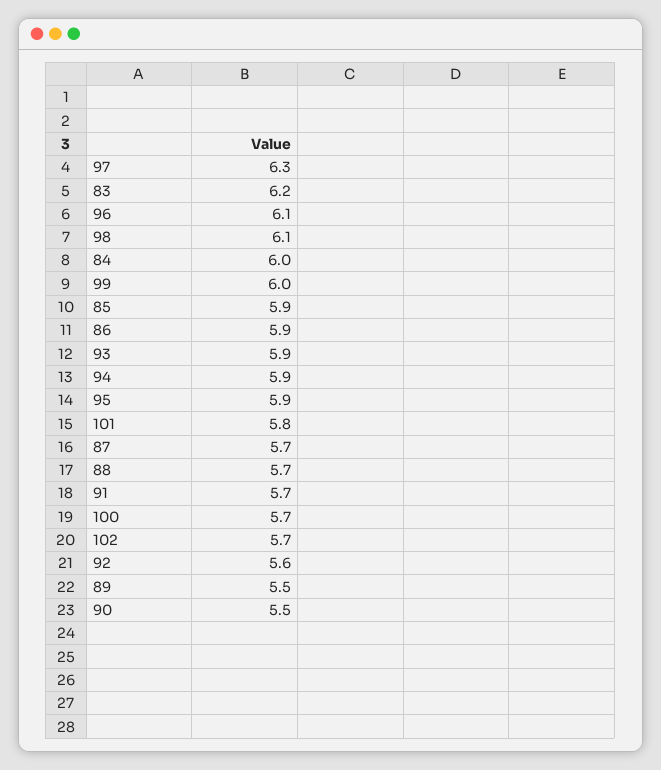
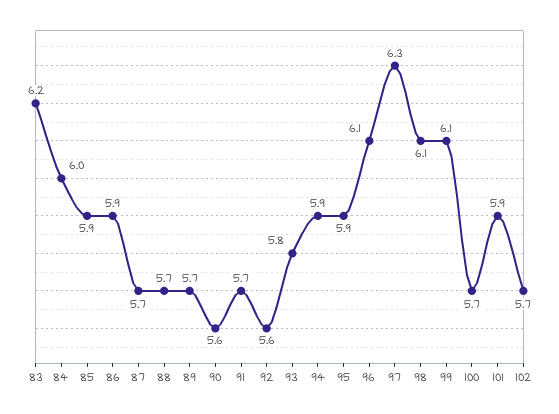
  {
    "97": 6.3,
    "83": 6.2,
    "96": 6.1,
    "98": 6.1,
    "84": 6,
-   "99": 6,
+   "99": 6.1,
    "85": 5.9,
    "86": 5.9,
-   "93": 5.9,
+   "93": 5.8,
    "94": 5.9,
    "95": 5.9,
-   "101": 5.8,
+   "101": 5.9,
    "87": 5.7,
    "88": 5.7,
    "91": 5.7,
    "100": 5.7,
    "102": 5.7,
    "92": 5.6,
-   "89": 5.5,
+   "89": 5.7,
-   "90": 5.5
+   "90": 5.6
  }

